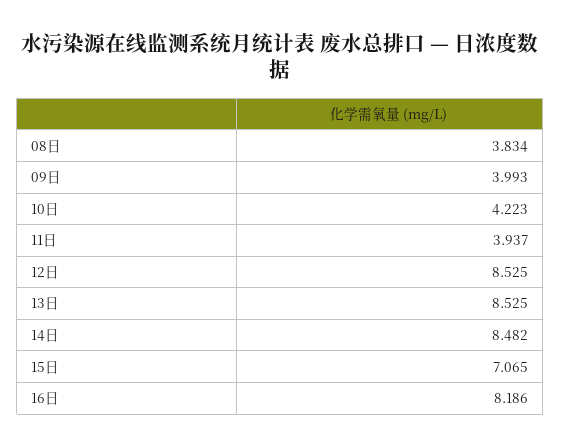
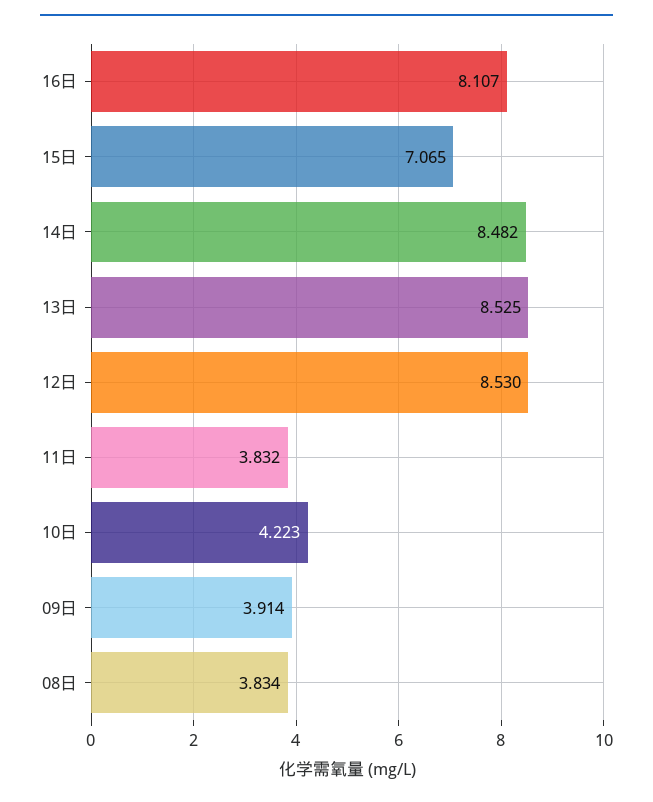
  {
    "08日": 3.834,
-   "09日": 3.993,
+   "09日": 3.914,
    "10日": 4.223,
-   "11日": 3.937,
+   "11日": 3.832,
-   "12日": 8.525,
+   "12日": 8.53,
    "13日": 8.525,
    "14日": 8.482,
    "15日": 7.065,
-   "16日": 8.186
+   "16日": 8.107
  }

